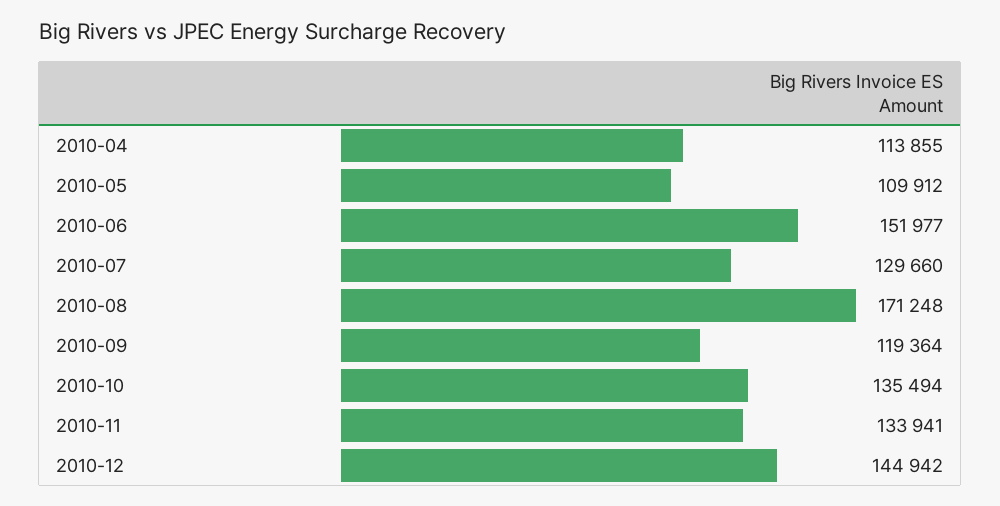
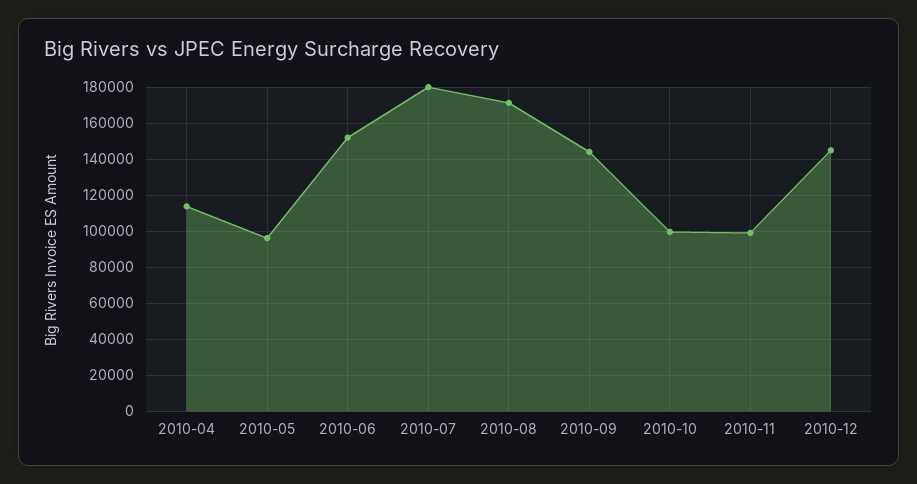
  {
    "2010-04": 113855,
-   "2010-05": 109912,
+   "2010-05": 95000,
    "2010-06": 151977,
-   "2010-07": 129660,
+   "2010-07": 180000,
    "2010-08": 171248,
-   "2010-09": 119364,
+   "2010-09": 145000,
-   "2010-10": 135494,
+   "2010-10": 100000,
-   "2010-11": 133941,
+   "2010-11": 100000,
    "2010-12": 144942
  }

